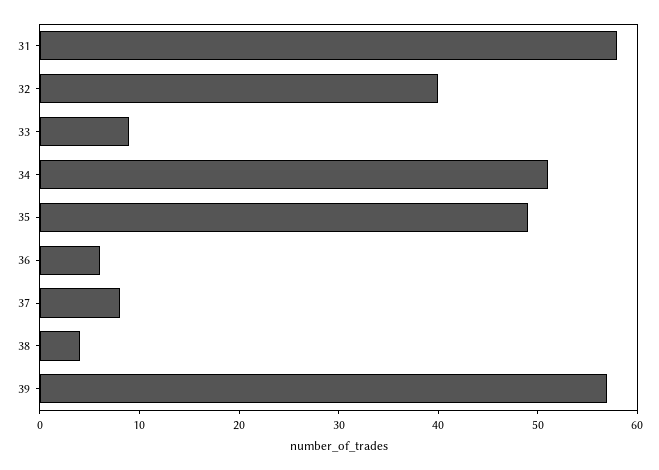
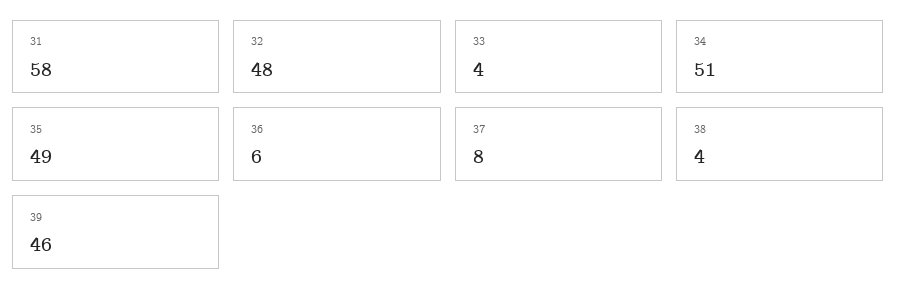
  {
    "31": 58,
-   "32": 40,
+   "32": 48,
-   "33": 9,
+   "33": 4,
    "34": 51,
    "35": 49,
    "36": 6,
    "37": 8,
    "38": 4,
-   "39": 57
+   "39": 46
  }

